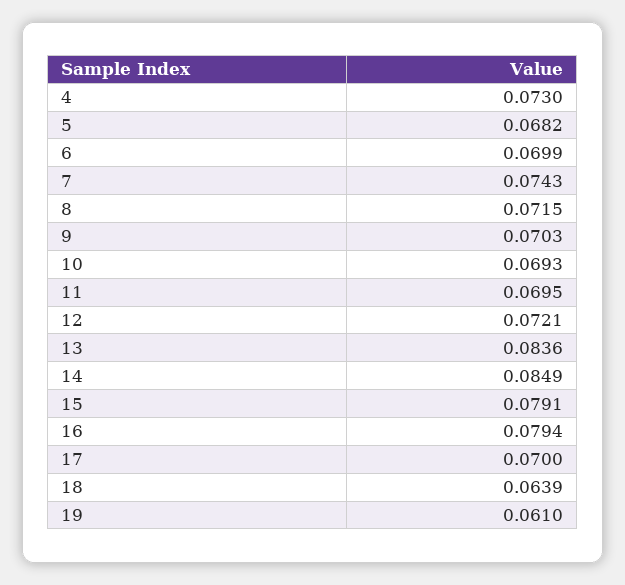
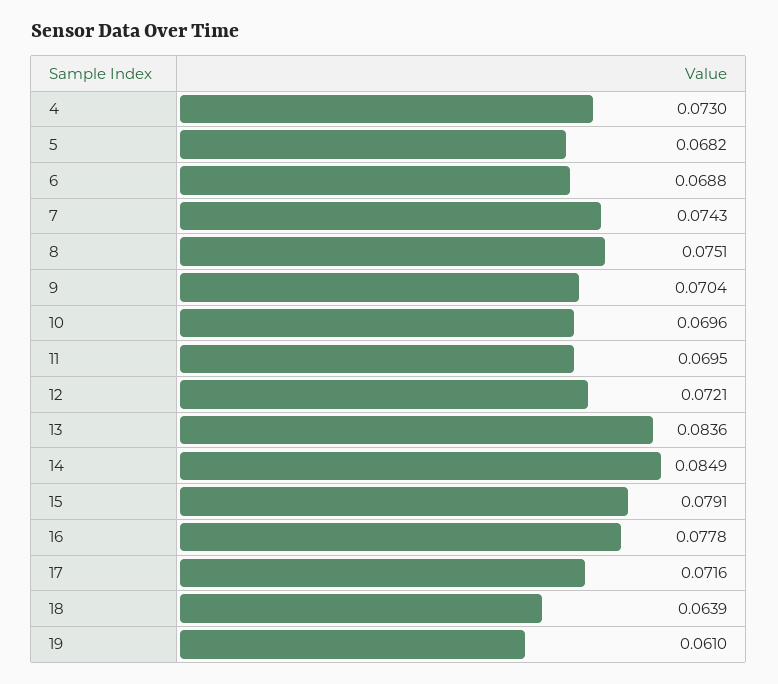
  {
    "4": 0.073,
    "5": 0.0682,
-   "6": 0.0699,
+   "6": 0.0688,
    "7": 0.0743,
-   "8": 0.0715,
+   "8": 0.0751,
-   "9": 0.0703,
+   "9": 0.0704,
-   "10": 0.0693,
+   "10": 0.0696,
    "11": 0.0695,
    "12": 0.0721,
    "13": 0.0836,
    "14": 0.0849,
    "15": 0.0791,
-   "16": 0.0794,
+   "16": 0.0778,
-   "17": 0.07,
+   "17": 0.0716,
    "18": 0.0639,
    "19": 0.061
  }

